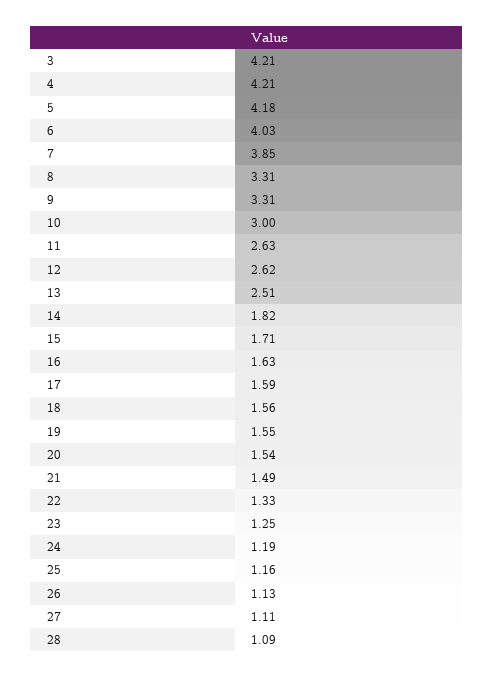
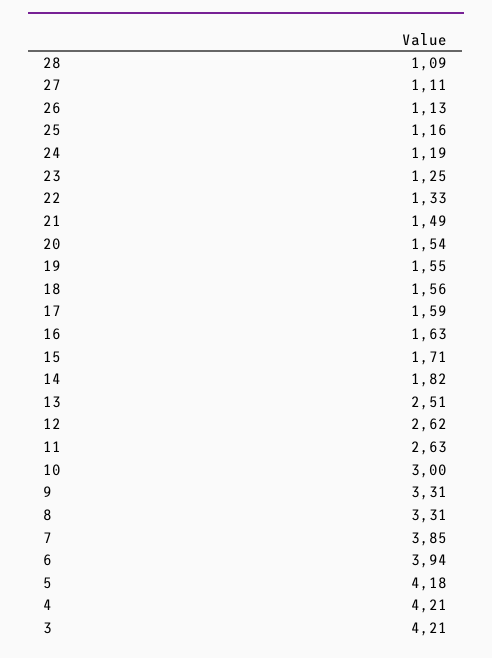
  {
    "3": 4.21,
    "4": 4.21,
    "5": 4.18,
-   "6": 4.03,
+   "6": 3.94,
    "7": 3.85,
    "8": 3.31,
    "9": 3.31,
    "10": 3,
    "11": 2.63,
    "12": 2.62,
    "13": 2.51,
    "14": 1.82,
    "15": 1.71,
    "16": 1.63,
    "17": 1.59,
    "18": 1.56,
    "19": 1.55,
    "20": 1.54,
    "21": 1.49,
    "22": 1.33,
    "23": 1.25,
    "24": 1.19,
    "25": 1.16,
    "26": 1.13,
    "27": 1.11,
    "28": 1.09
  }

